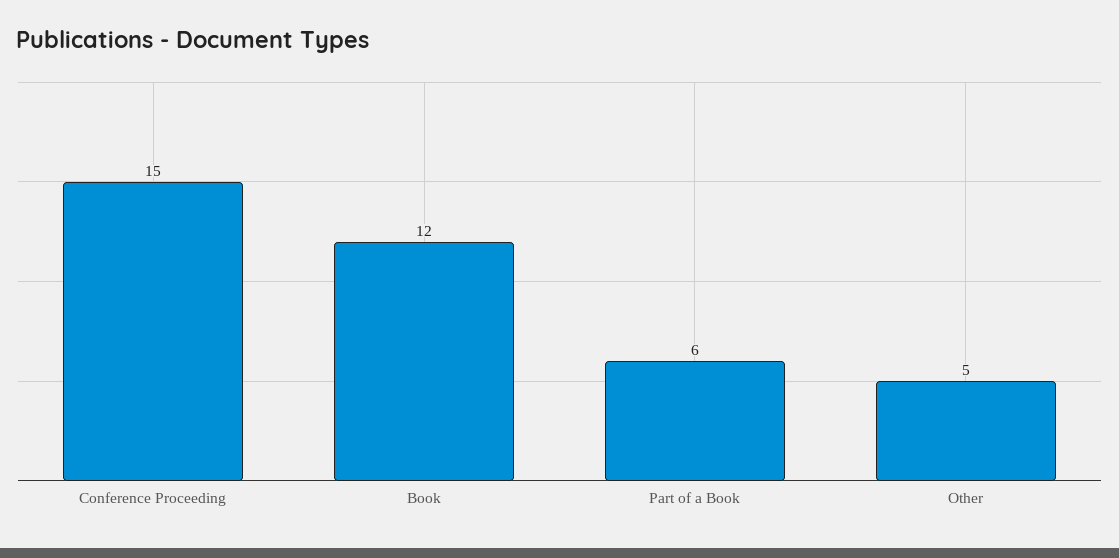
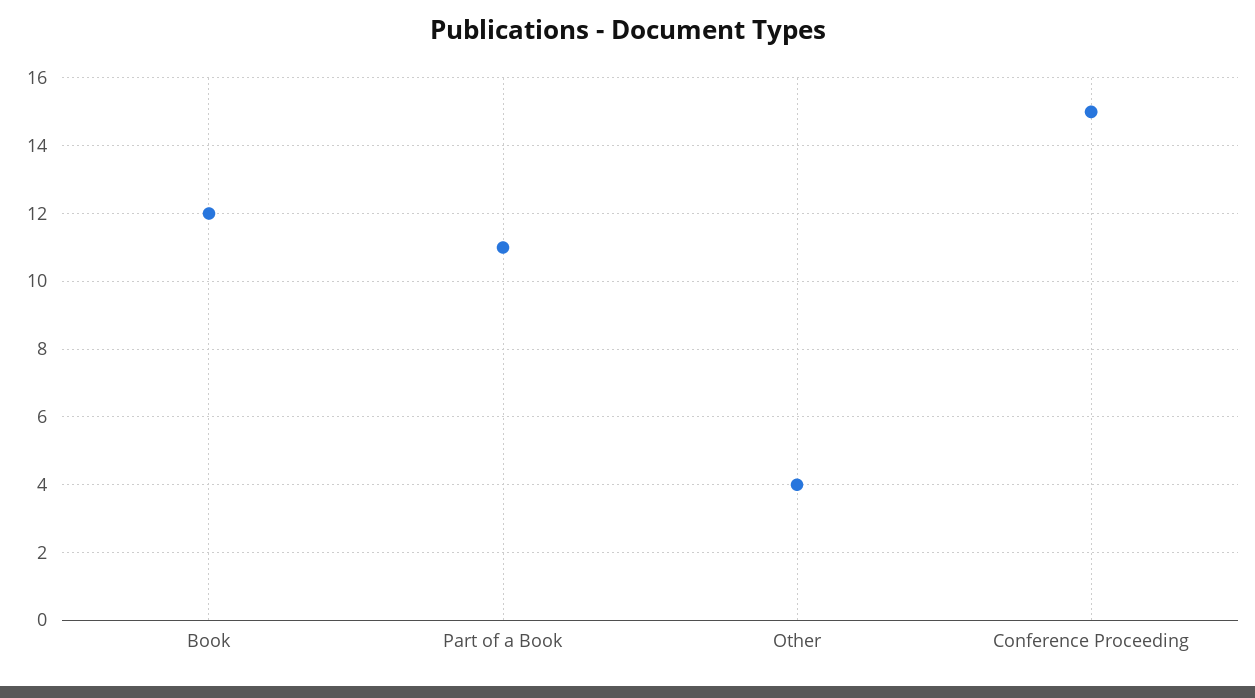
  {
    "Conference Proceeding": 15,
    "Book": 12,
-   "Part of a Book": 6,
+   "Part of a Book": 11,
-   "Other": 5
+   "Other": 4
  }

